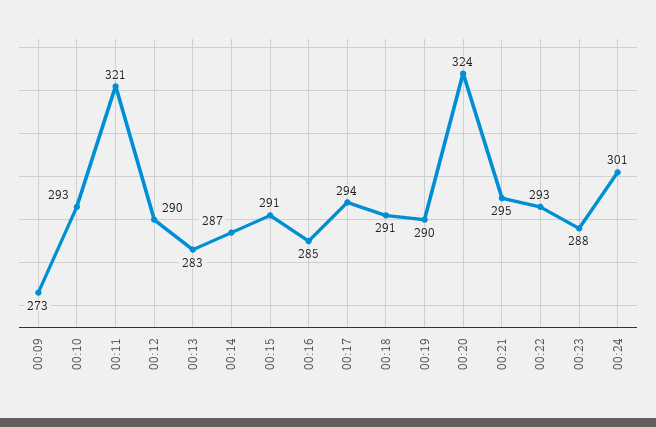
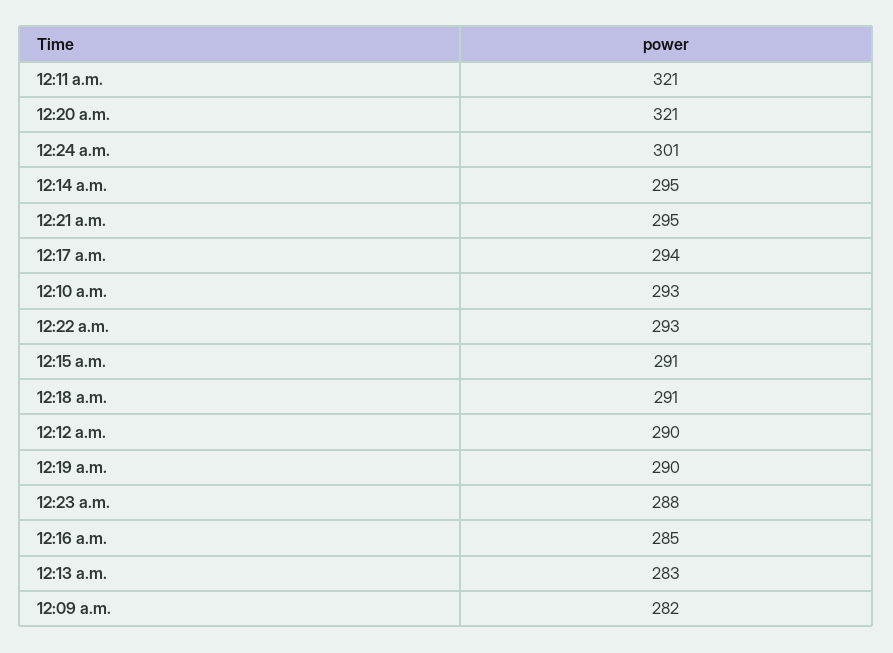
  {
-   "00:09": 273,
+   "00:09": 282,
    "00:10": 293,
    "00:11": 321,
    "00:12": 290,
    "00:13": 283,
-   "00:14": 287,
+   "00:14": 295,
    "00:15": 291,
    "00:16": 285,
    "00:17": 294,
    "00:18": 291,
    "00:19": 290,
-   "00:20": 324,
+   "00:20": 321,
    "00:21": 295,
    "00:22": 293,
    "00:23": 288,
    "00:24": 301
  }

